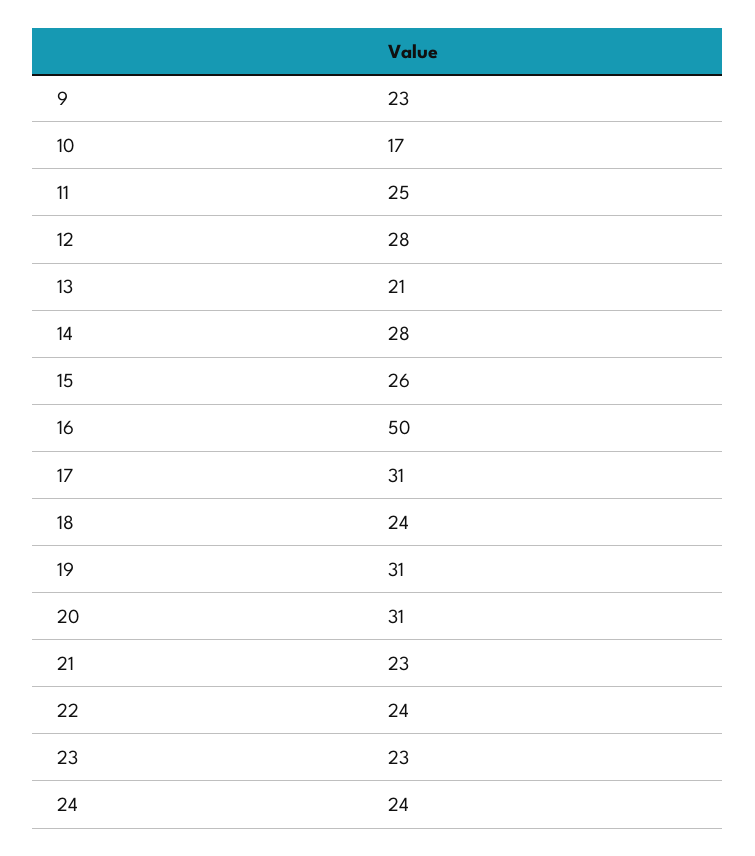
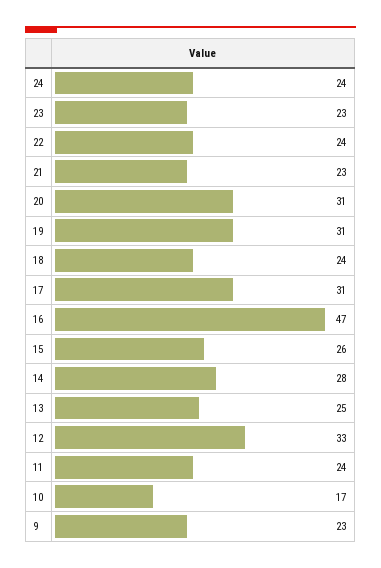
  {
    "9": 23,
    "10": 17,
-   "11": 25,
+   "11": 24,
-   "12": 28,
+   "12": 33,
-   "13": 21,
+   "13": 25,
    "14": 28,
    "15": 26,
-   "16": 50,
+   "16": 47,
    "17": 31,
    "18": 24,
    "19": 31,
    "20": 31,
    "21": 23,
    "22": 24,
    "23": 23,
    "24": 24
  }

